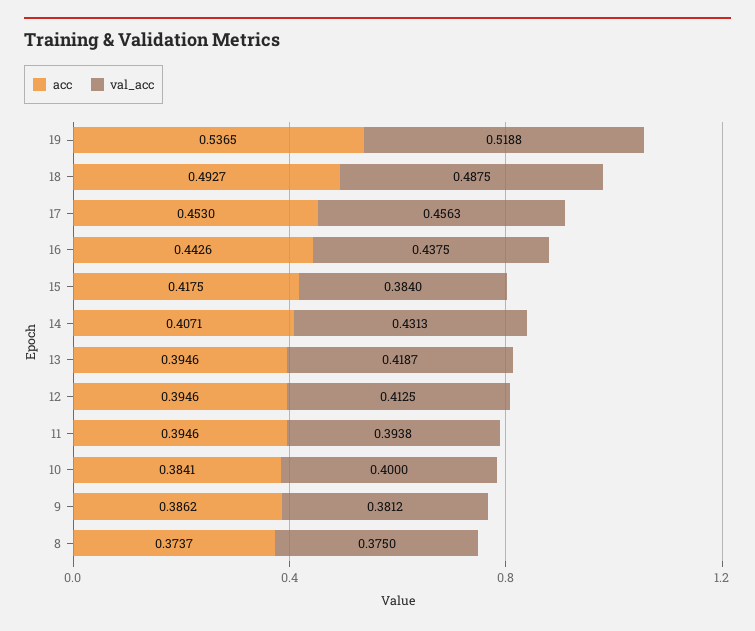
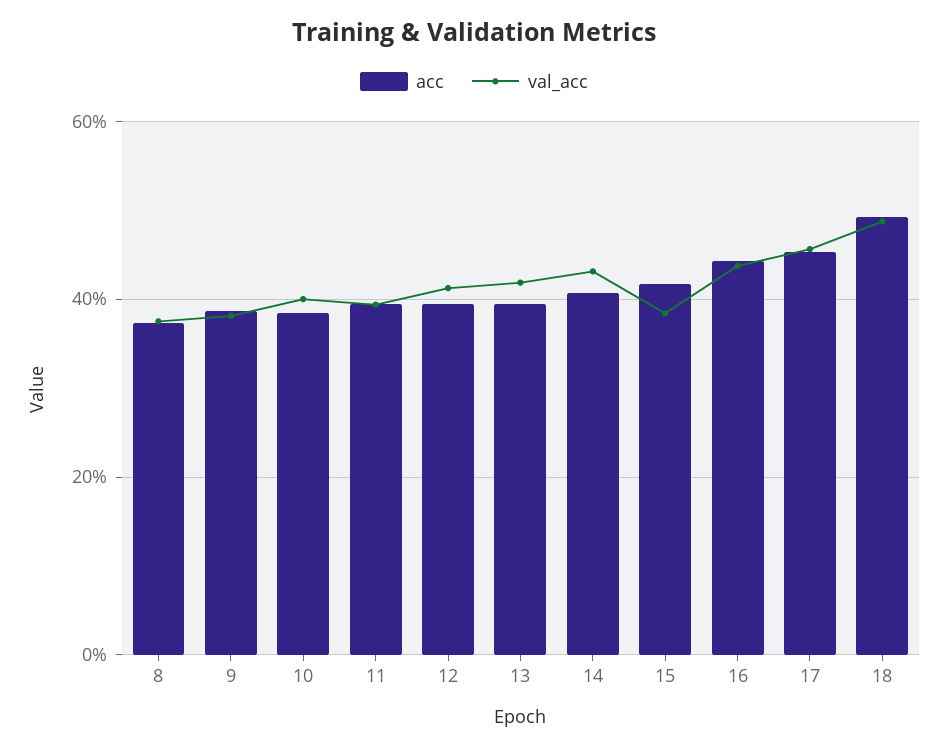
  {
    "acc": {
-     "19": 0.5365,
      "18": 0.4927,
      "17": 0.453,
      "16": 0.4426,
      "15": 0.4175,
      "14": 0.4071,
      "13": 0.3946,
      "12": 0.3946,
      "11": 0.3946,
      "10": 0.3841,
      "9": 0.3862,
      "8": 0.3737
    },
    "val_acc": {
-     "19": 0.5188,
      "18": 0.4875,
      "17": 0.4563,
      "16": 0.4375,
      "15": 0.384,
      "14": 0.4313,
      "13": 0.4187,
      "12": 0.4125,
      "11": 0.3938,
      "10": 0.4,
      "9": 0.3812,
      "8": 0.375
    }
  }

